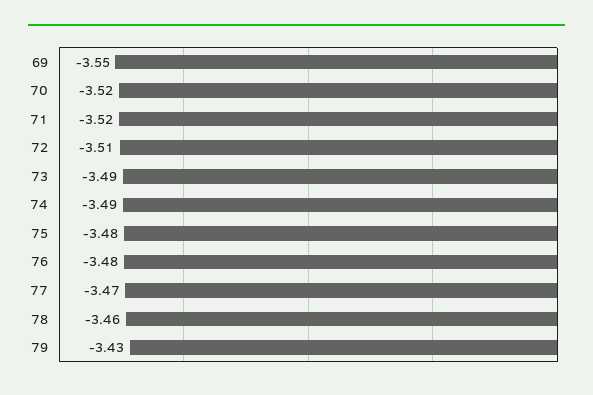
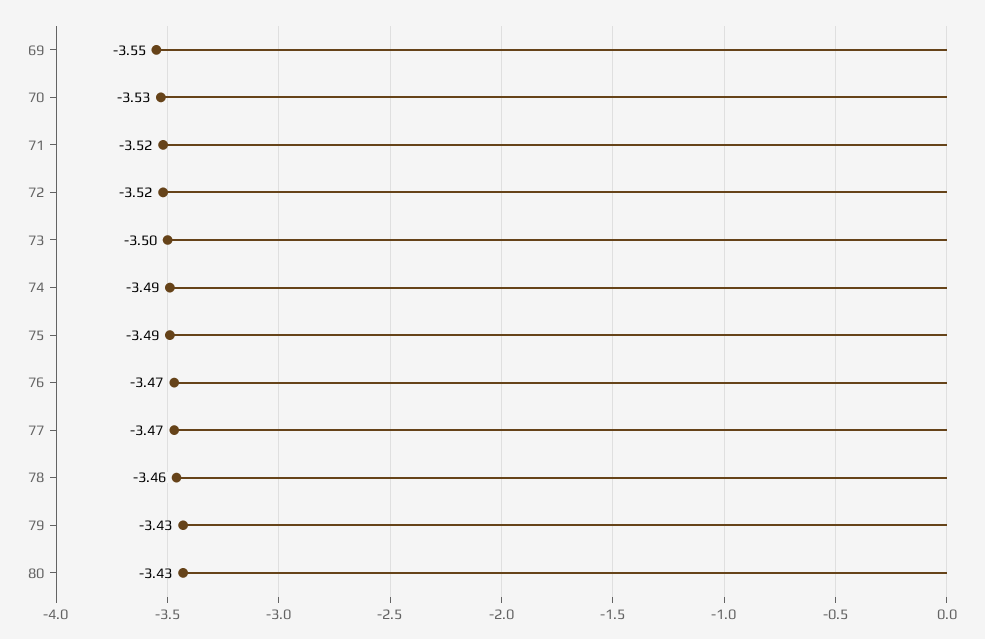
  {
    "69": -3.55,
-   "70": -3.52,
+   "70": -3.53,
    "71": -3.52,
-   "72": -3.51,
+   "72": -3.52,
-   "73": -3.49,
+   "73": -3.5,
    "74": -3.49,
-   "75": -3.48,
+   "75": -3.49,
-   "76": -3.48,
+   "76": -3.47,
    "77": -3.47,
    "78": -3.46,
-   "79": -3.43
+   "79": -3.43,
+   "80": -3.43
  }

